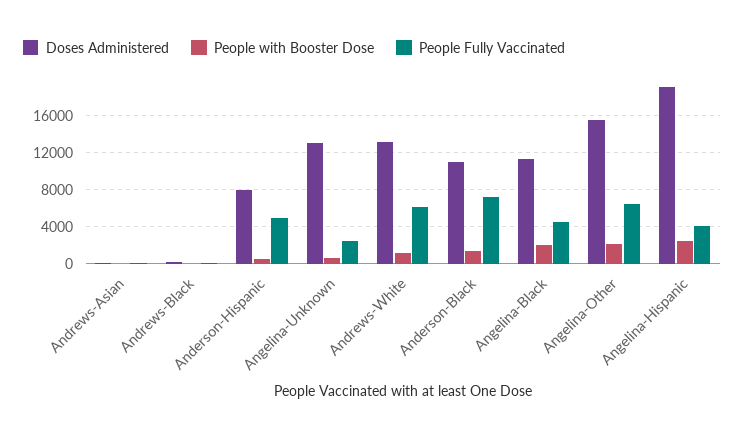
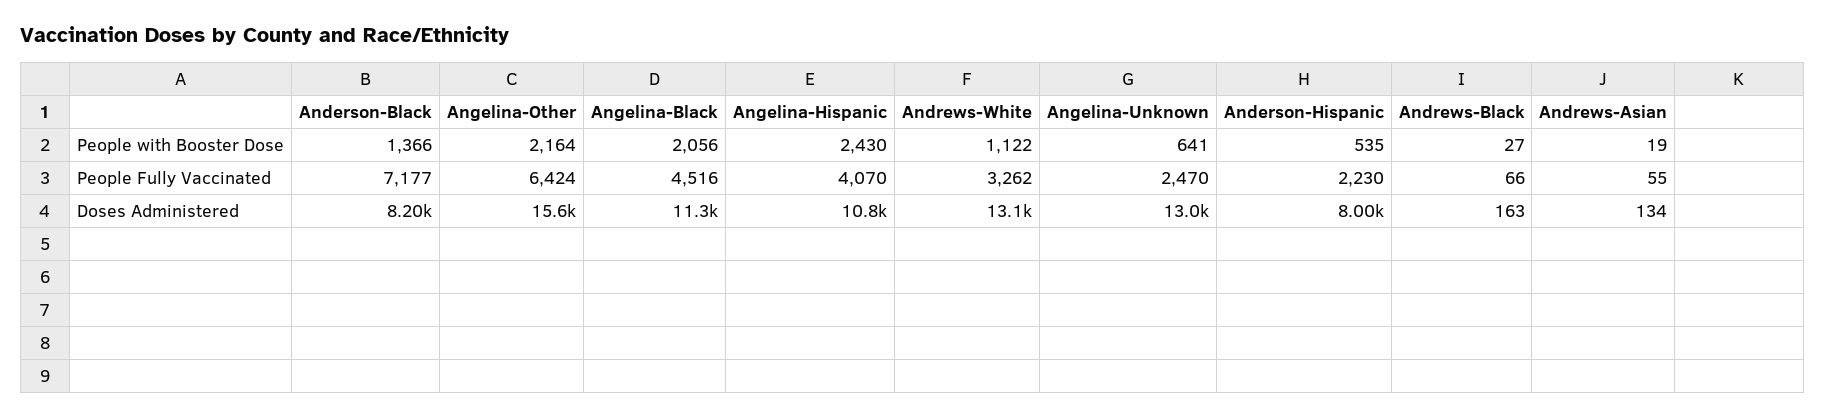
  {
    "Doses Administered": {
      "Andrews-Asian": 134,
      "Andrews-Black": 163,
      "Anderson-Hispanic": 8000,
      "Angelina-Unknown": 13000,
      "Andrews-White": 13100,
-     "Anderson-Black": 11000,
+     "Anderson-Black": 8200,
      "Angelina-Black": 11300,
      "Angelina-Other": 15600,
-     "Angelina-Hispanic": 19000
+     "Angelina-Hispanic": 10800
    },
    "People with Booster Dose": {
      "Andrews-Asian": 19,
      "Andrews-Black": 27,
      "Anderson-Hispanic": 535,
      "Angelina-Unknown": 641,
      "Andrews-White": 1122,
      "Anderson-Black": 1366,
      "Angelina-Black": 2056,
      "Angelina-Other": 2164,
      "Angelina-Hispanic": 2430
    },
    "People Fully Vaccinated": {
      "Andrews-Asian": 55,
      "Andrews-Black": 66,
-     "Anderson-Hispanic": 5000,
+     "Anderson-Hispanic": 2230,
      "Angelina-Unknown": 2470,
-     "Andrews-White": 6000,
+     "Andrews-White": 3262,
      "Anderson-Black": 7177,
      "Angelina-Black": 4516,
      "Angelina-Other": 6424,
      "Angelina-Hispanic": 4070
    }
  }

